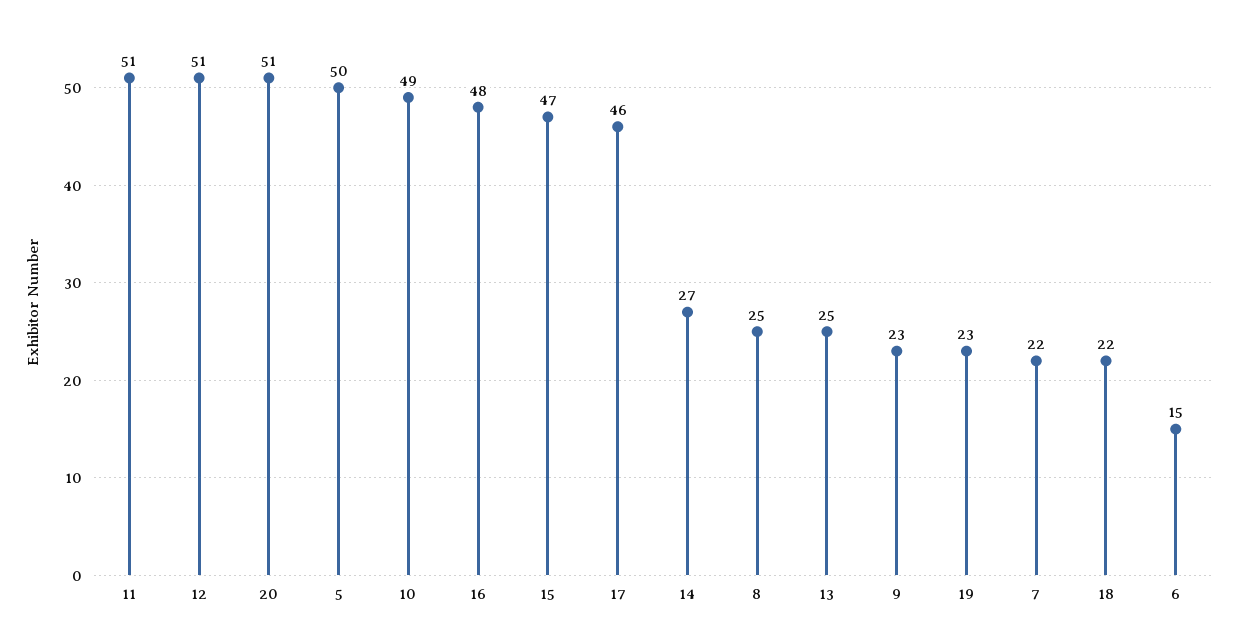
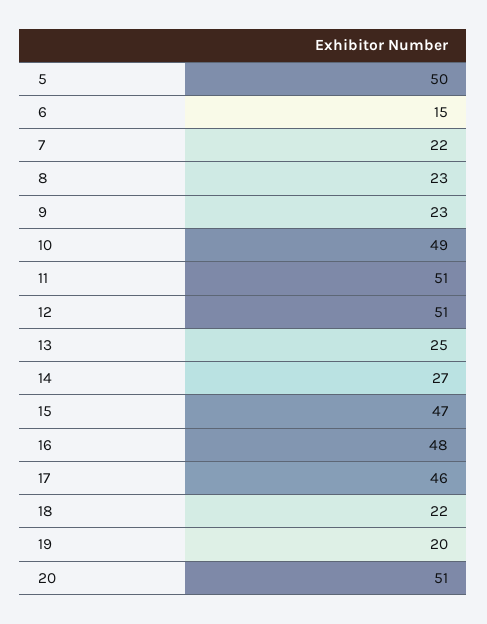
  {
    "11": 51,
    "12": 51,
    "20": 51,
    "5": 50,
    "10": 49,
    "16": 48,
    "15": 47,
    "17": 46,
    "14": 27,
-   "8": 25,
+   "8": 23,
    "13": 25,
    "9": 23,
-   "19": 23,
+   "19": 20,
    "7": 22,
    "18": 22,
    "6": 15
  }

